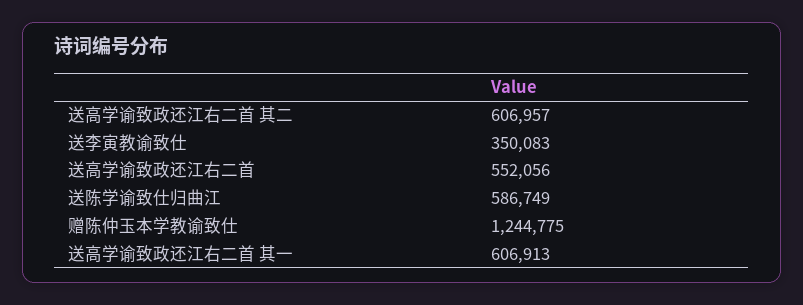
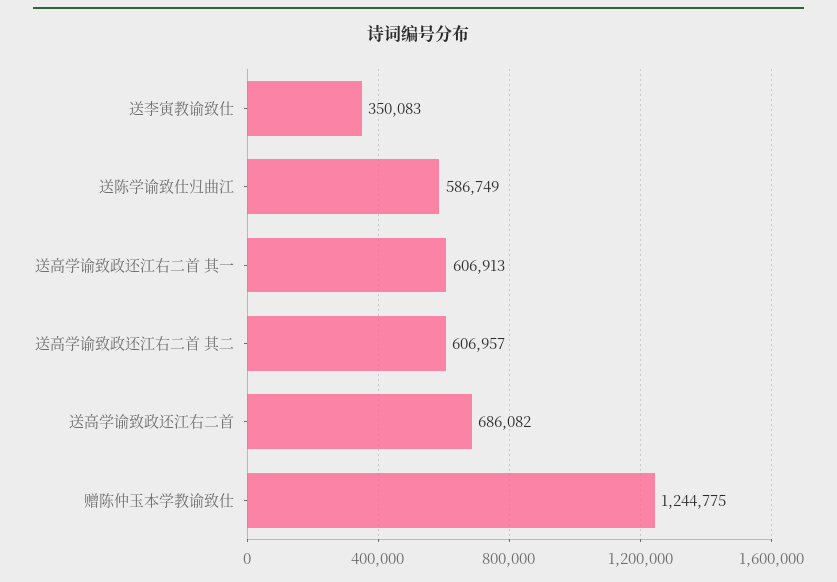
  {
    "送高学谕致政还江右二首 其二": 606957,
    "送李寅教谕致仕": 350083,
-   "送高学谕致政还江右二首": 552056,
+   "送高学谕致政还江右二首": 686082,
    "送陈学谕致仕归曲江": 586749,
    "赠陈仲玉本学教谕致仕": 1244775,
    "送高学谕致政还江右二首 其一": 606913
  }

